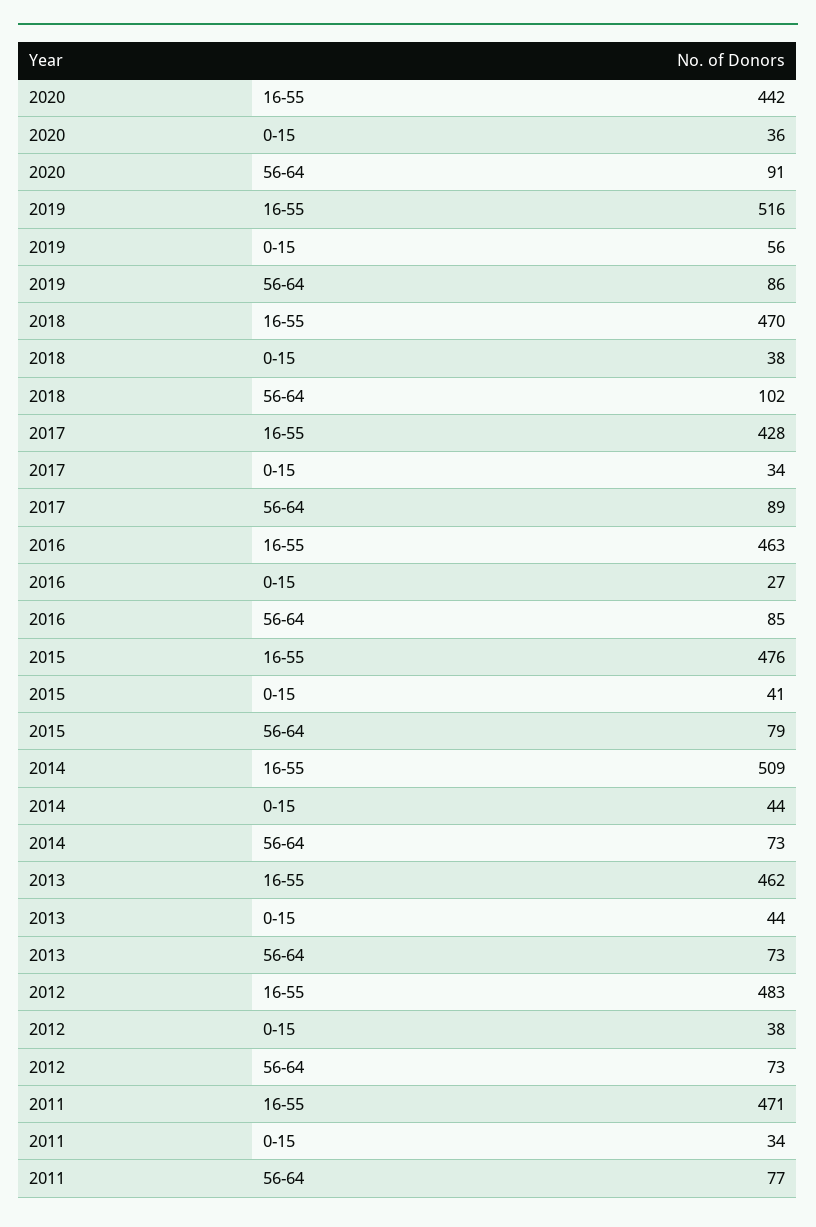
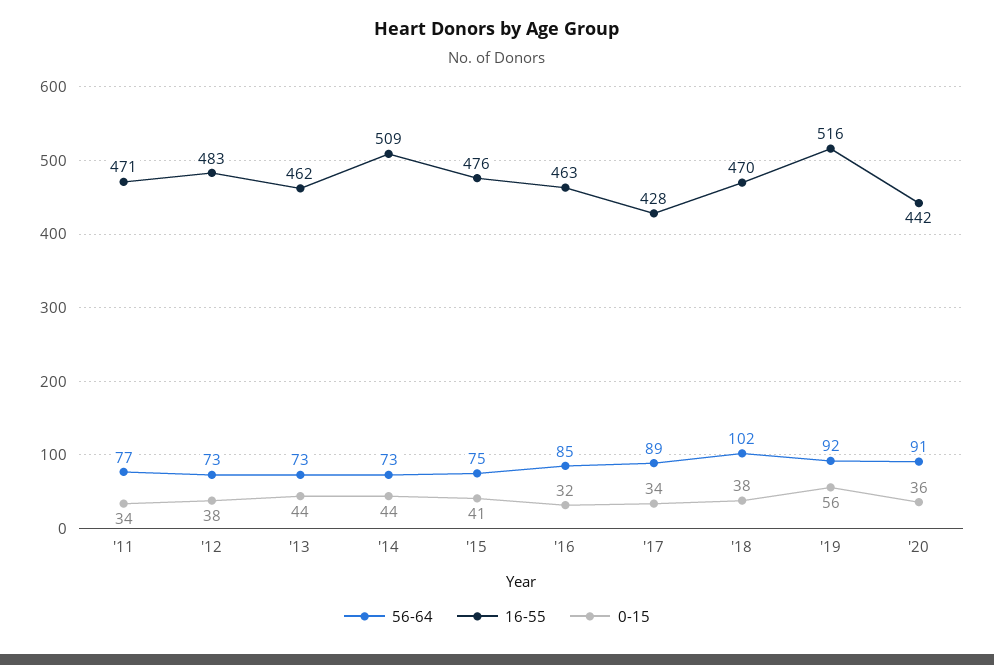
  {
    "16-55": {
      "2020": 442,
      "2019": 516,
      "2018": 470,
      "2017": 428,
      "2016": 463,
      "2015": 476,
      "2014": 509,
      "2013": 462,
      "2012": 483,
      "2011": 471
    },
    "0-15": {
      "2020": 36,
      "2019": 56,
      "2018": 38,
      "2017": 34,
-     "2016": 27,
+     "2016": 32,
      "2015": 41,
      "2014": 44,
      "2013": 44,
      "2012": 38,
      "2011": 34
    },
    "56-64": {
      "2020": 91,
-     "2019": 86,
+     "2019": 92,
      "2018": 102,
      "2017": 89,
      "2016": 85,
-     "2015": 79,
+     "2015": 75,
      "2014": 73,
      "2013": 73,
      "2012": 73,
      "2011": 77
    }
  }

